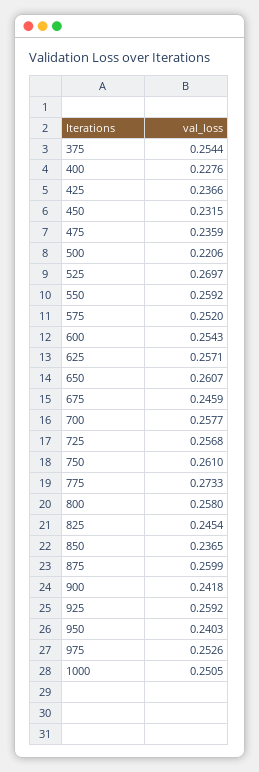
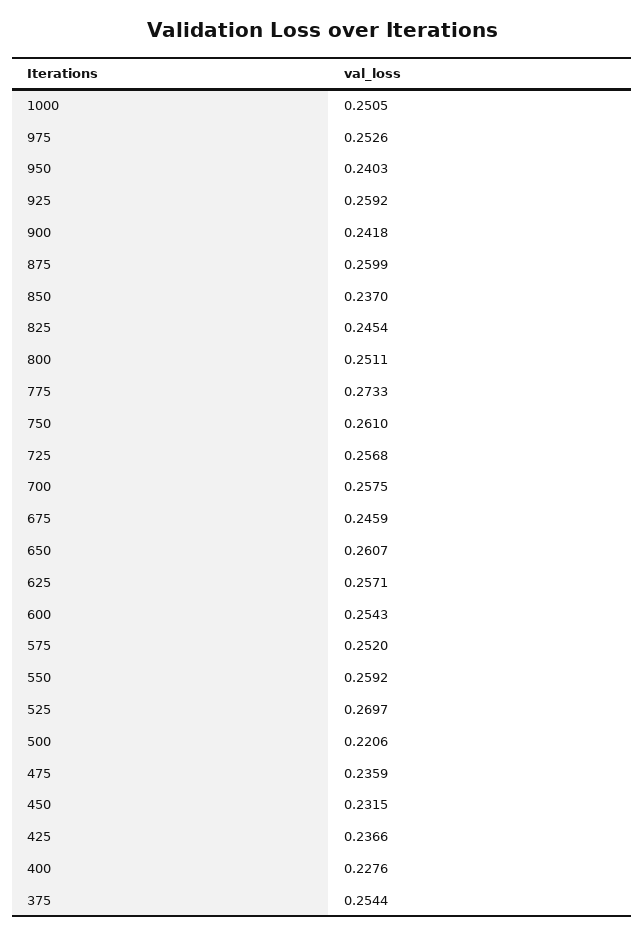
  {
    "375": 0.2544,
    "400": 0.2276,
    "425": 0.2366,
    "450": 0.2315,
    "475": 0.2359,
    "500": 0.2206,
    "525": 0.2697,
    "550": 0.2592,
    "575": 0.252,
    "600": 0.2543,
    "625": 0.2571,
    "650": 0.2607,
    "675": 0.2459,
-   "700": 0.2577,
+   "700": 0.2575,
    "725": 0.2568,
    "750": 0.261,
    "775": 0.2733,
-   "800": 0.258,
+   "800": 0.2511,
    "825": 0.2454,
-   "850": 0.2365,
+   "850": 0.237,
    "875": 0.2599,
    "900": 0.2418,
    "925": 0.2592,
    "950": 0.2403,
    "975": 0.2526,
    "1000": 0.2505
  }

